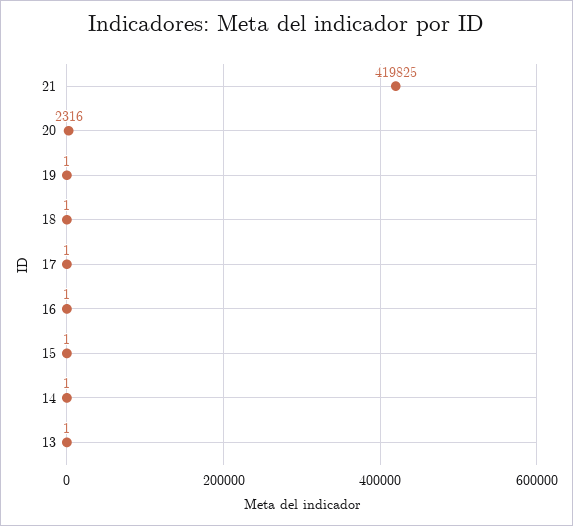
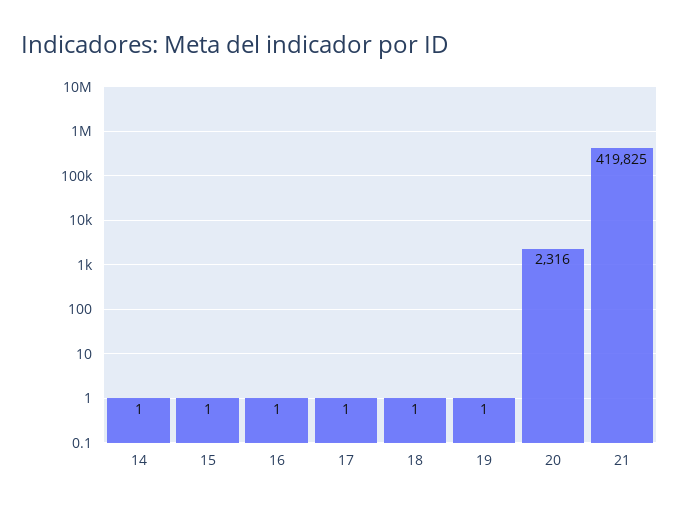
  {
    "21": 419825,
    "20": 2316,
    "19": 1,
    "18": 1,
    "17": 1,
    "16": 1,
    "15": 1,
-   "14": 1,
+   "14": 1
-   "13": 1
  }

